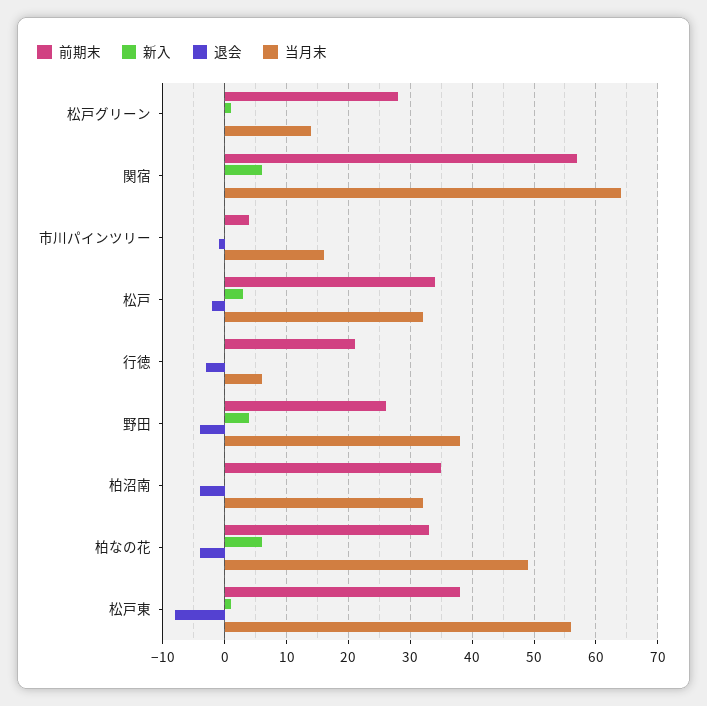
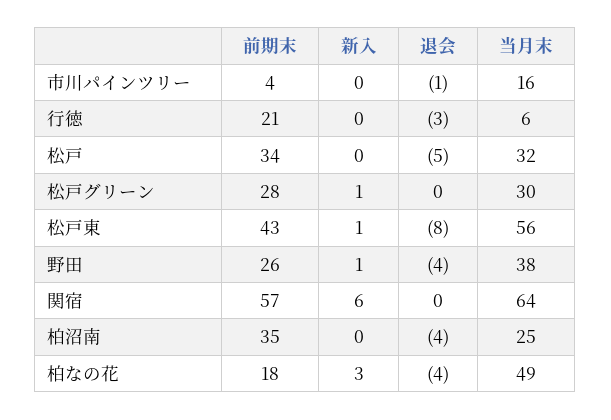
  {
    "前期末": {
      "松戸グリーン": 28,
      "関宿": 57,
      "市川パインツリー": 4,
      "松戸": 34,
      "行徳": 21,
      "野田": 26,
      "柏沼南": 35,
-     "柏なの花": 33,
+     "柏なの花": 18,
-     "松戸東": 38
+     "松戸東": 43
    },
    "新入": {
      "松戸グリーン": 1,
      "関宿": 6,
      "市川パインツリー": 0,
-     "松戸": 3,
+     "松戸": 0,
      "行徳": 0,
-     "野田": 4,
+     "野田": 1,
      "柏沼南": 0,
-     "柏なの花": 6,
+     "柏なの花": 3,
      "松戸東": 1
    },
    "退会": {
      "松戸グリーン": 0,
      "関宿": 0,
      "市川パインツリー": -1,
-     "松戸": -2,
+     "松戸": -5,
      "行徳": -3,
      "野田": -4,
      "柏沼南": -4,
      "柏なの花": -4,
      "松戸東": -8
    },
    "当月末": {
-     "松戸グリーン": 14,
+     "松戸グリーン": 30,
      "関宿": 64,
      "市川パインツリー": 16,
      "松戸": 32,
      "行徳": 6,
      "野田": 38,
-     "柏沼南": 32,
+     "柏沼南": 25,
      "柏なの花": 49,
      "松戸東": 56
    }
  }

